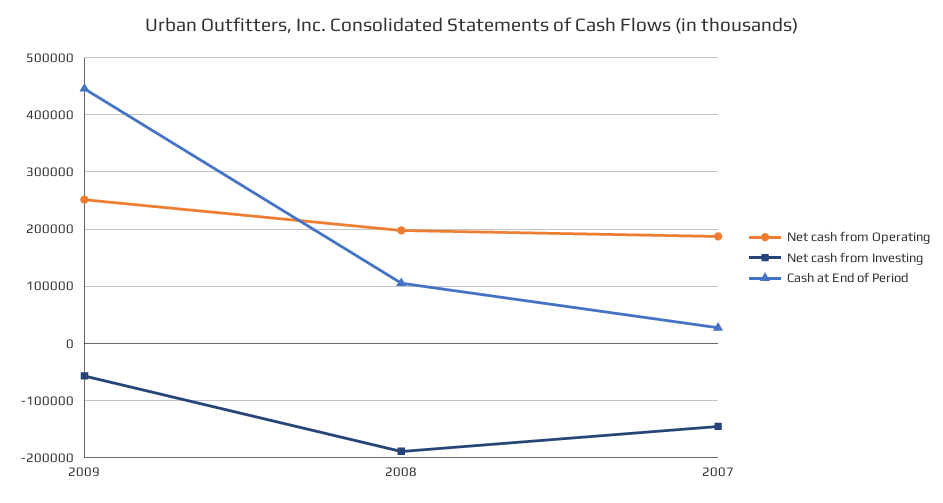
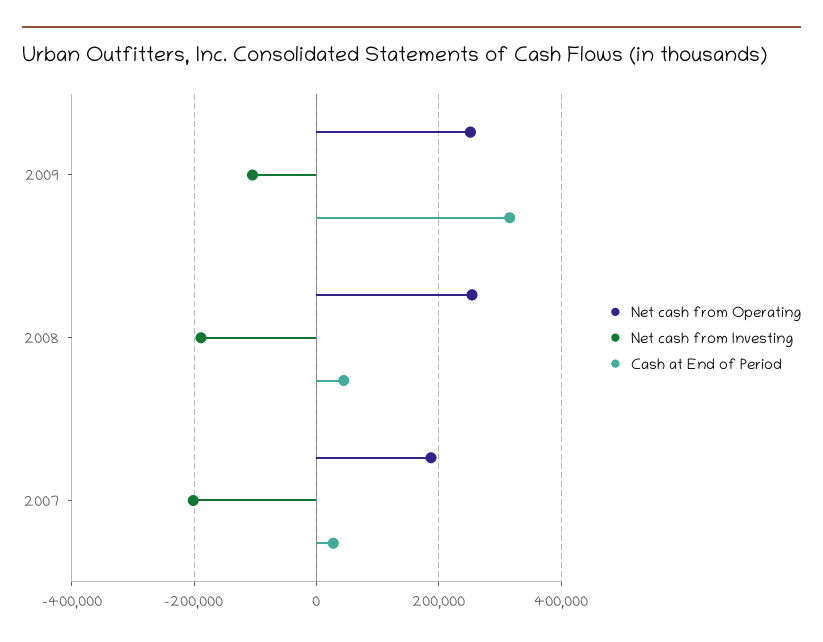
  {
    "Net cash from Operating": {
      "2009": 260000,
-     "2008": 200000,
+     "2008": 260000,
      "2007": 180000
    },
    "Net cash from Investing": {
-     "2009": -60000,
+     "2009": -100000,
      "2008": -180000,
-     "2007": -140000
+     "2007": -200000
    },
    "Cash at End of Period": {
-     "2009": 440000,
+     "2009": 320000,
-     "2008": 100000,
+     "2008": 40000,
      "2007": 20000
    }
  }

